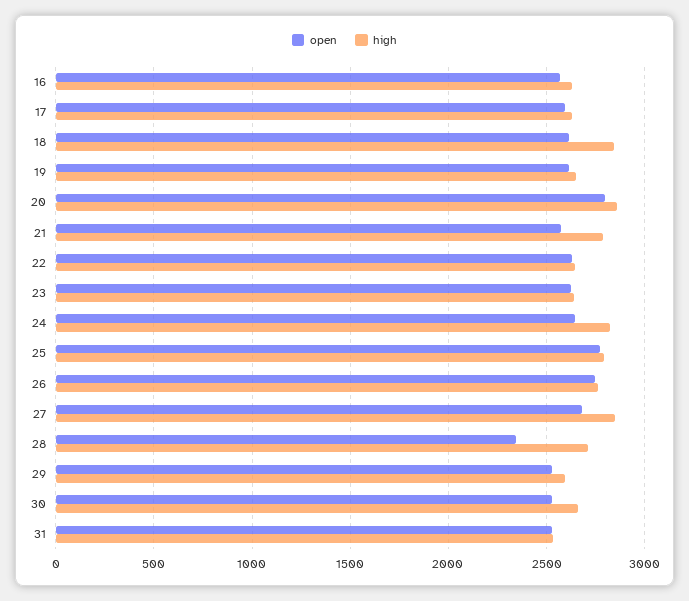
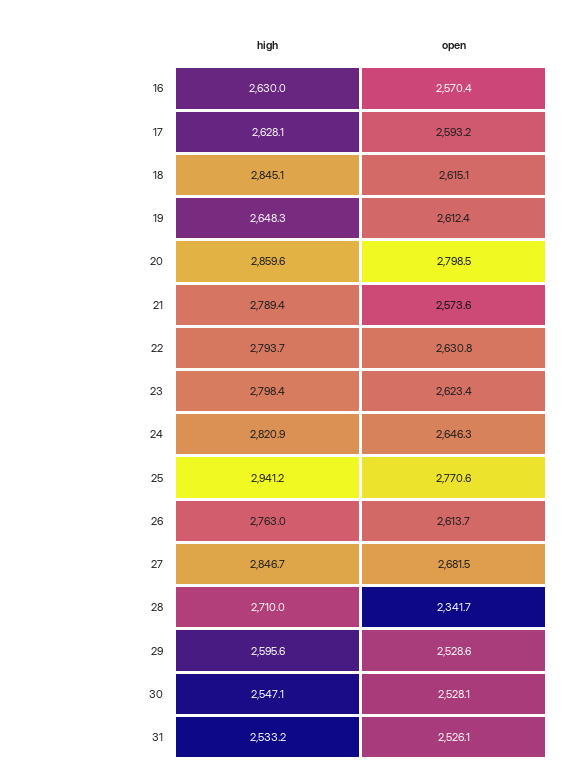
  {
    "open": {
      "16": 2570.4,
      "17": 2593.2,
      "18": 2615.1,
      "19": 2612.4,
      "20": 2798.5,
      "21": 2573.6,
      "22": 2630.8,
      "23": 2623.4,
      "24": 2646.3,
      "25": 2770.6,
-     "26": 2750,
+     "26": 2613.7,
      "27": 2681.5,
      "28": 2341.7,
      "29": 2528.6,
      "30": 2528.1,
      "31": 2526.1
    },
    "high": {
      "16": 2630,
      "17": 2628.1,
      "18": 2845.1,
      "19": 2648.3,
      "20": 2859.6,
      "21": 2789.4,
-     "22": 2650,
+     "22": 2793.7,
-     "23": 2650,
+     "23": 2798.4,
      "24": 2820.9,
-     "25": 2800,
+     "25": 2941.2,
      "26": 2763,
      "27": 2846.7,
      "28": 2710,
      "29": 2595.6,
-     "30": 2650,
+     "30": 2547.1,
      "31": 2533.2
    }
  }

